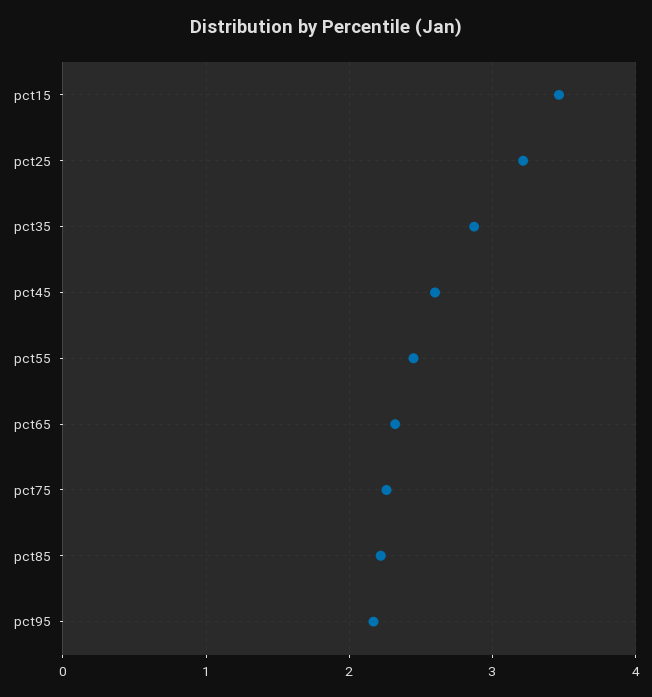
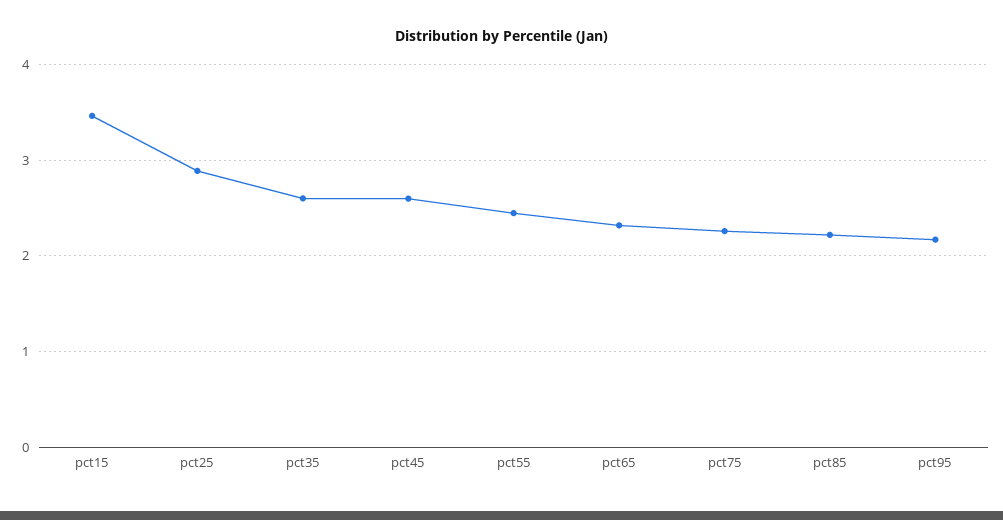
  {
    "pct15": 3.5,
-   "pct25": 3.2,
+   "pct25": 2.9,
-   "pct35": 2.9,
+   "pct35": 2.6,
    "pct45": 2.6,
    "pct55": 2.4,
    "pct65": 2.3,
    "pct75": 2.3,
    "pct85": 2.2,
    "pct95": 2.2
  }

